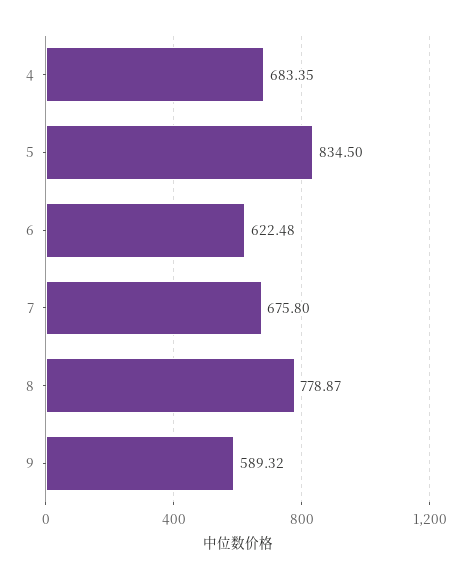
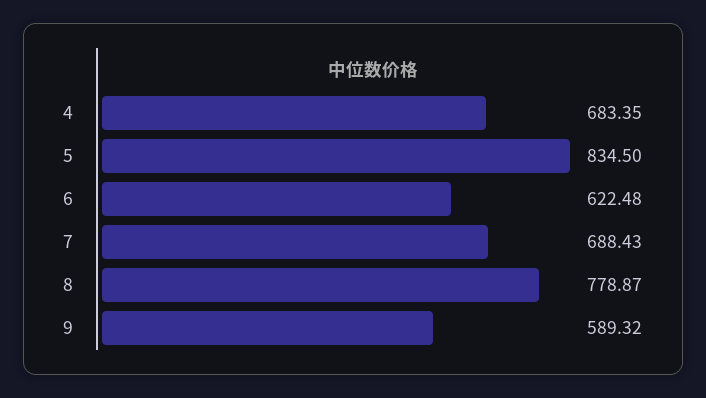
  {
    "4": 683.35,
    "5": 834.5,
    "6": 622.48,
-   "7": 675.8,
+   "7": 688.43,
    "8": 778.87,
    "9": 589.32
  }

